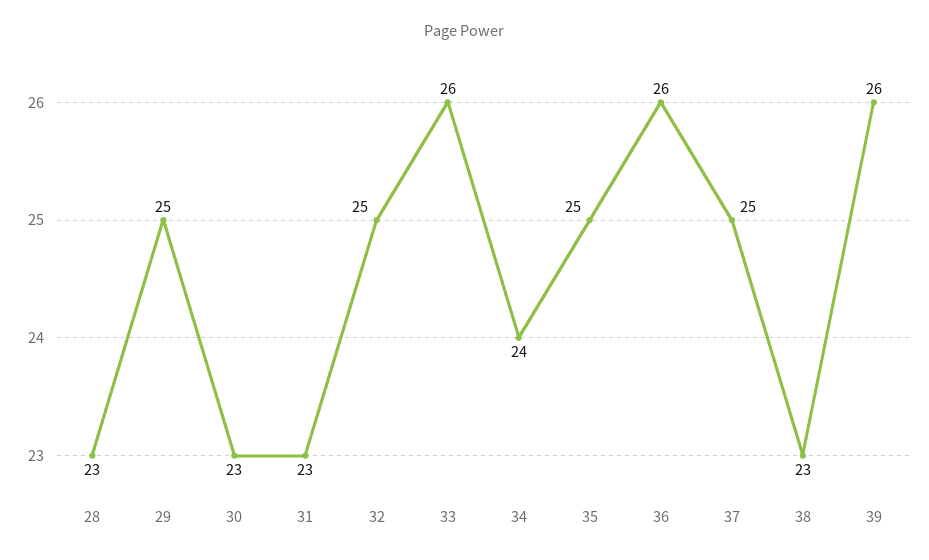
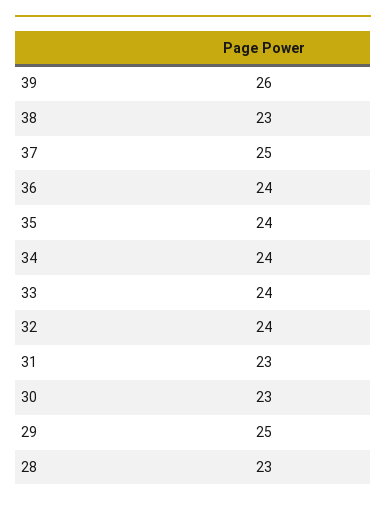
  {
    "28": 23,
    "29": 25,
    "30": 23,
    "31": 23,
-   "32": 25,
+   "32": 24,
-   "33": 26,
+   "33": 24,
    "34": 24,
-   "35": 25,
+   "35": 24,
-   "36": 26,
+   "36": 24,
    "37": 25,
    "38": 23,
    "39": 26
  }

